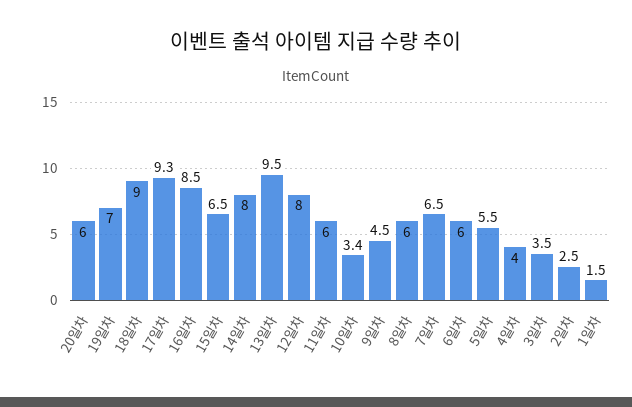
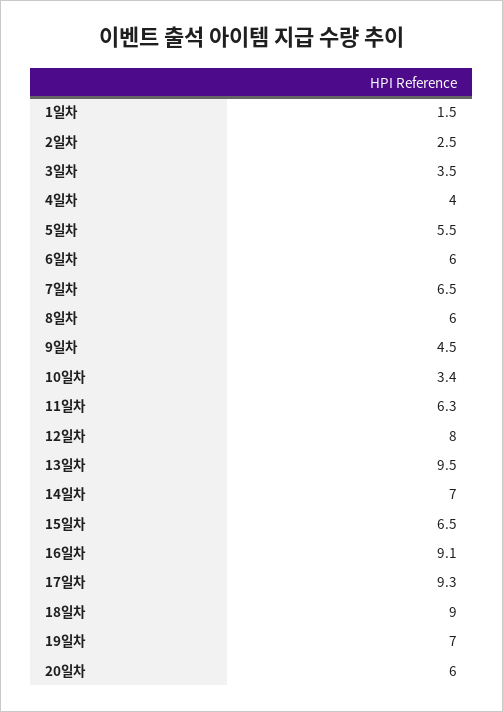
  {
    "20일차": 6,
    "19일차": 7,
    "18일차": 9,
    "17일차": 9.3,
-   "16일차": 8.5,
+   "16일차": 9.1,
    "15일차": 6.5,
-   "14일차": 8,
+   "14일차": 7,
    "13일차": 9.5,
    "12일차": 8,
-   "11일차": 6,
+   "11일차": 6.3,
    "10일차": 3.4,
    "9일차": 4.5,
    "8일차": 6,
    "7일차": 6.5,
    "6일차": 6,
    "5일차": 5.5,
    "4일차": 4,
    "3일차": 3.5,
    "2일차": 2.5,
    "1일차": 1.5
  }

